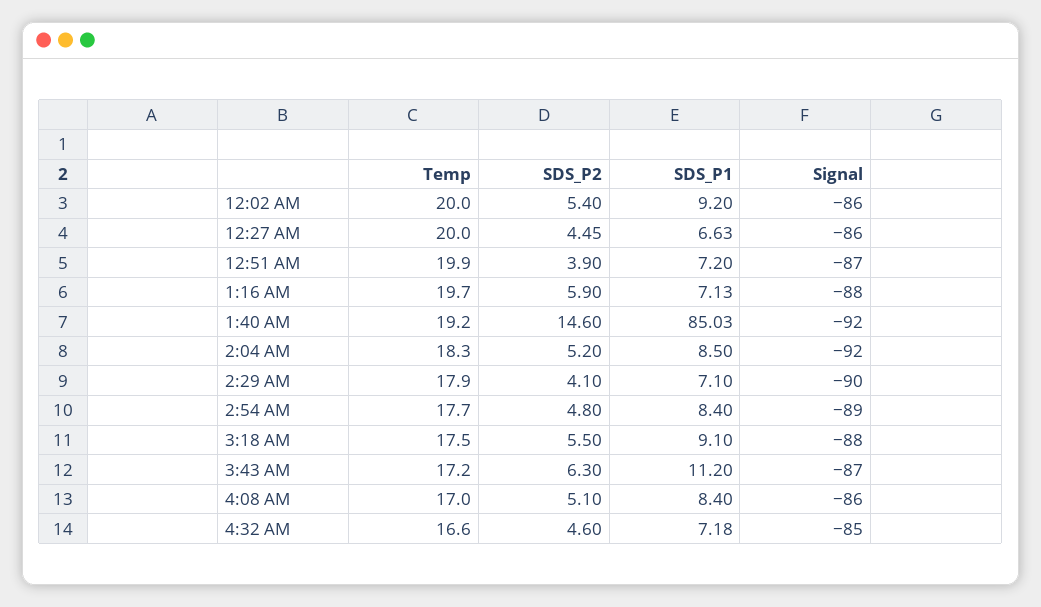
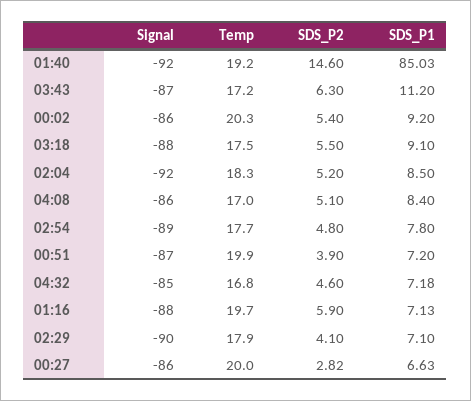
  {
    "Temp": {
-     "12:02 AM": 20,
+     "12:02 AM": 20.3,
      "12:27 AM": 20,
      "12:51 AM": 19.9,
      "1:16 AM": 19.7,
      "1:40 AM": 19.2,
      "2:04 AM": 18.3,
      "2:29 AM": 17.9,
      "2:54 AM": 17.7,
      "3:18 AM": 17.5,
      "3:43 AM": 17.2,
      "4:08 AM": 17,
-     "4:32 AM": 16.6
+     "4:32 AM": 16.8
    },
    "SDS_P2": {
      "12:02 AM": 5.4,
-     "12:27 AM": 4.45,
+     "12:27 AM": 2.82,
      "12:51 AM": 3.9,
      "1:16 AM": 5.9,
      "1:40 AM": 14.6,
      "2:04 AM": 5.2,
      "2:29 AM": 4.1,
      "2:54 AM": 4.8,
      "3:18 AM": 5.5,
      "3:43 AM": 6.3,
      "4:08 AM": 5.1,
      "4:32 AM": 4.6
    },
    "SDS_P1": {
      "12:02 AM": 9.2,
      "12:27 AM": 6.63,
      "12:51 AM": 7.2,
      "1:16 AM": 7.13,
      "1:40 AM": 85.03,
      "2:04 AM": 8.5,
      "2:29 AM": 7.1,
-     "2:54 AM": 8.4,
+     "2:54 AM": 7.8,
      "3:18 AM": 9.1,
      "3:43 AM": 11.2,
      "4:08 AM": 8.4,
      "4:32 AM": 7.18
    },
    "Signal": {
      "12:02 AM": -86,
      "12:27 AM": -86,
      "12:51 AM": -87,
      "1:16 AM": -88,
      "1:40 AM": -92,
      "2:04 AM": -92,
      "2:29 AM": -90,
      "2:54 AM": -89,
      "3:18 AM": -88,
      "3:43 AM": -87,
      "4:08 AM": -86,
      "4:32 AM": -85
    }
  }

